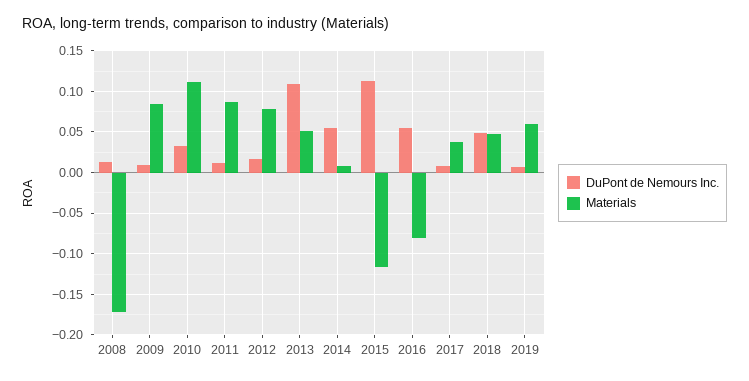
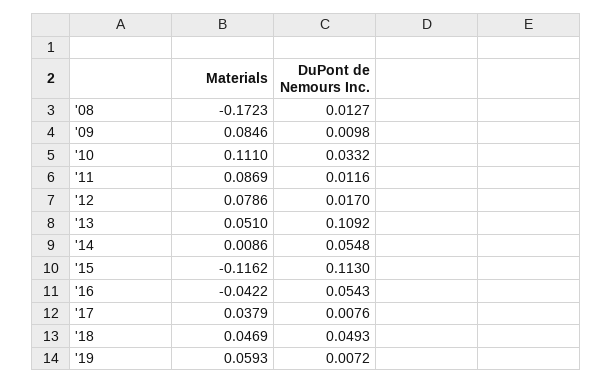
  {
    "DuPont de Nemours Inc.": {
      "2008": 0.0127,
      "2009": 0.0098,
      "2010": 0.0332,
      "2011": 0.0116,
      "2012": 0.017,
      "2013": 0.1092,
      "2014": 0.0548,
      "2015": 0.113,
      "2016": 0.0543,
      "2017": 0.0076,
      "2018": 0.0493,
      "2019": 0.0072
    },
    "Materials": {
      "2008": -0.1723,
      "2009": 0.0846,
      "2010": 0.111,
      "2011": 0.0869,
      "2012": 0.0786,
      "2013": 0.051,
      "2014": 0.0086,
      "2015": -0.1162,
-     "2016": -0.08,
+     "2016": -0.0422,
      "2017": 0.0379,
      "2018": 0.0469,
      "2019": 0.0593
    }
  }

